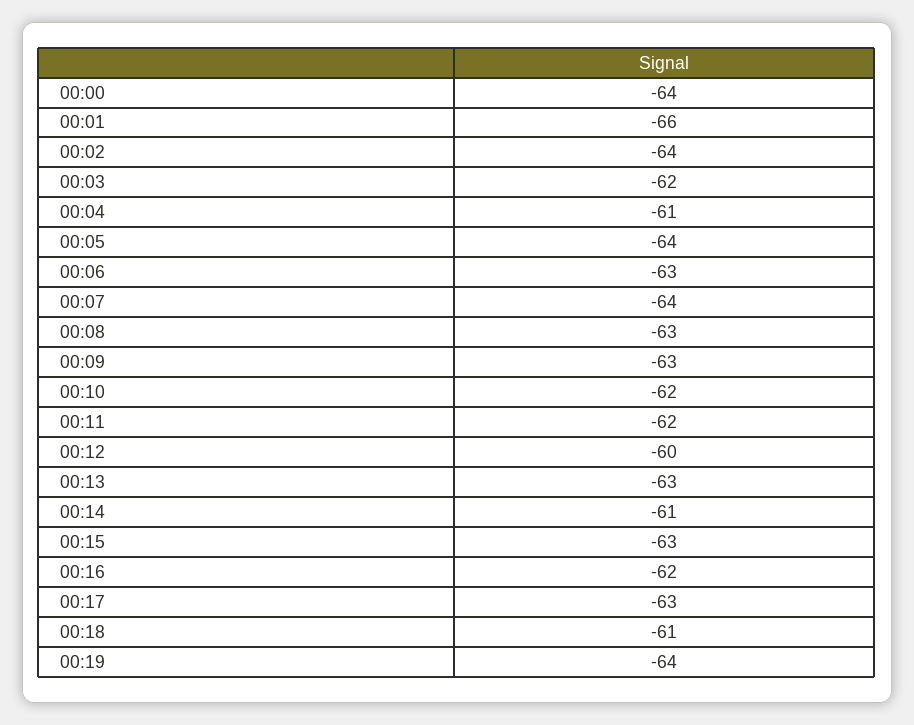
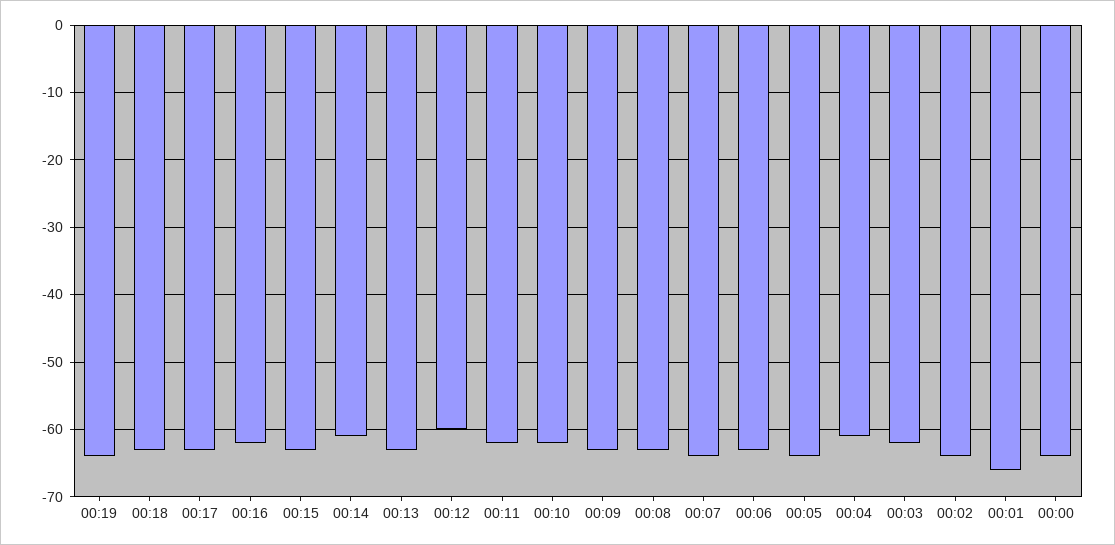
  {
    "00:00": -64,
    "00:01": -66,
    "00:02": -64,
    "00:03": -62,
    "00:04": -61,
    "00:05": -64,
    "00:06": -63,
    "00:07": -64,
    "00:08": -63,
    "00:09": -63,
    "00:10": -62,
    "00:11": -62,
    "00:12": -60,
    "00:13": -63,
    "00:14": -61,
    "00:15": -63,
    "00:16": -62,
    "00:17": -63,
-   "00:18": -61,
+   "00:18": -63,
    "00:19": -64
  }

